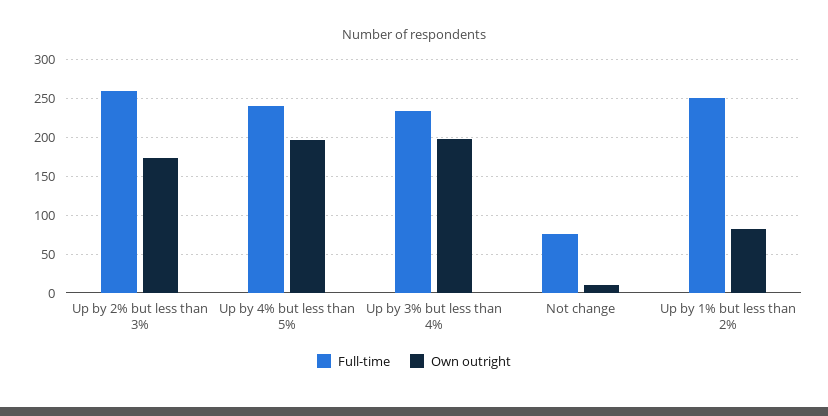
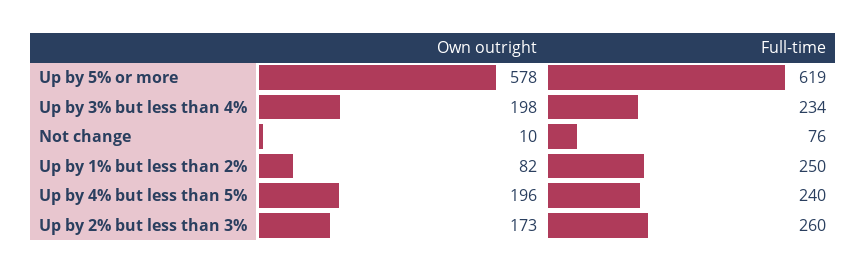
  {
    "Full-time": {
      "Up by 2% but less than 3%": 260,
      "Up by 4% but less than 5%": 240,
      "Up by 3% but less than 4%": 234,
      "Not change": 76,
-     "Up by 1% but less than 2%": 250
+     "Up by 1% but less than 2%": 250,
+     "Up by 5% or more": 619
    },
    "Own outright": {
      "Up by 2% but less than 3%": 173,
      "Up by 4% but less than 5%": 196,
      "Up by 3% but less than 4%": 198,
      "Not change": 10,
-     "Up by 1% but less than 2%": 82
+     "Up by 1% but less than 2%": 82,
+     "Up by 5% or more": 578
    }
  }

